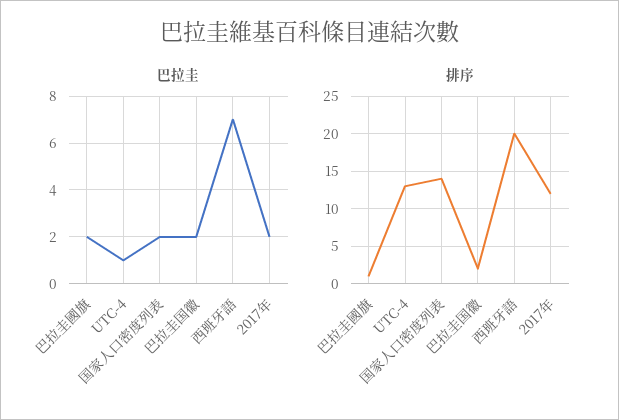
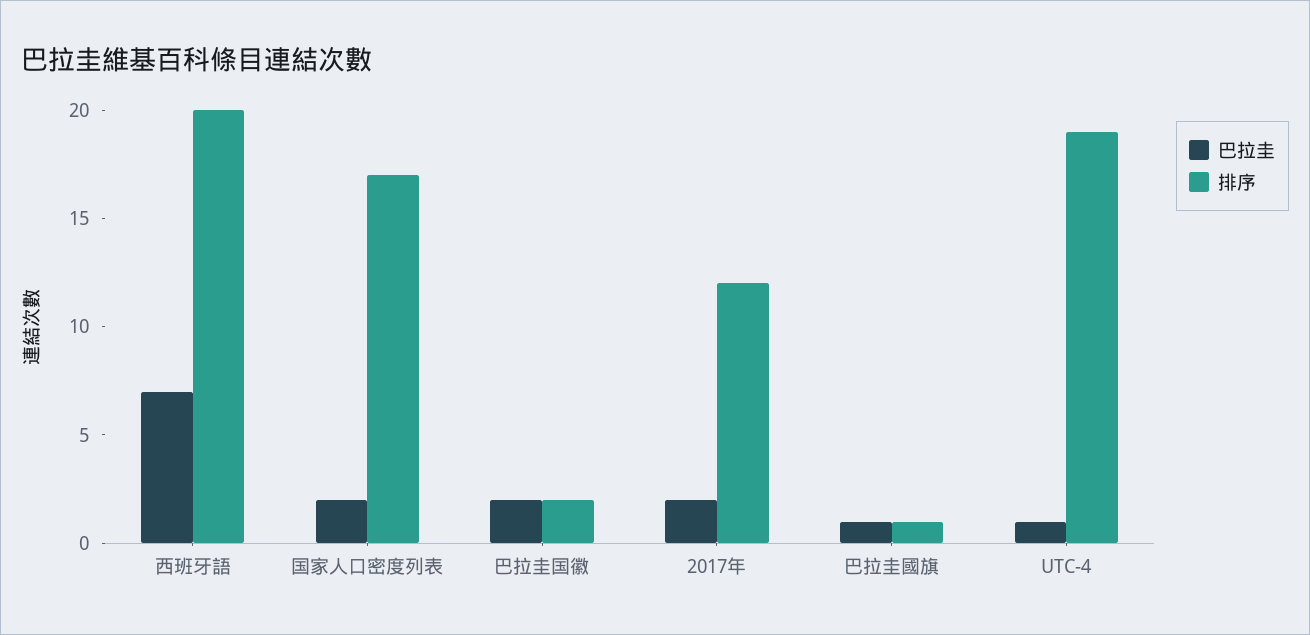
  {
    "巴拉圭": {
-     "巴拉圭國旗": 2,
+     "巴拉圭國旗": 1,
      "UTC-4": 1,
      "国家人口密度列表": 2,
      "巴拉圭国徽": 2,
      "西班牙語": 7,
      "2017年": 2
    },
    "排序": {
      "巴拉圭國旗": 1,
-     "UTC-4": 13,
+     "UTC-4": 19,
-     "国家人口密度列表": 14,
+     "国家人口密度列表": 17,
      "巴拉圭国徽": 2,
      "西班牙語": 20,
      "2017年": 12
    }
  }

